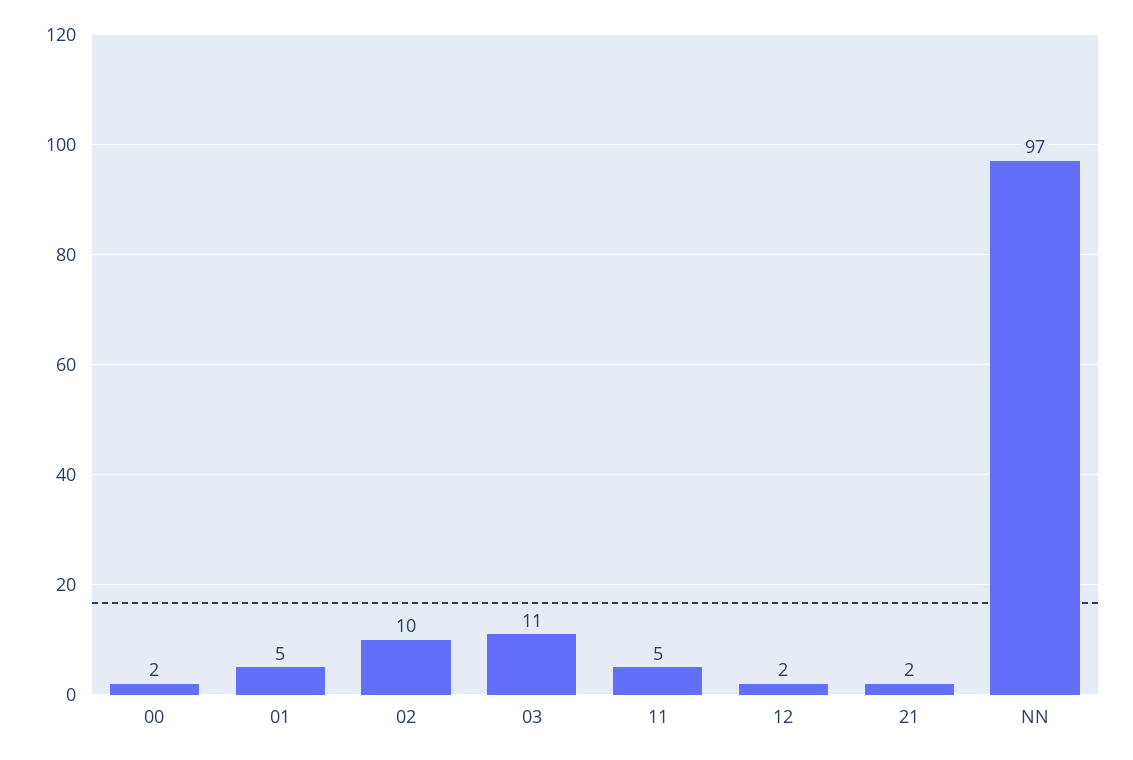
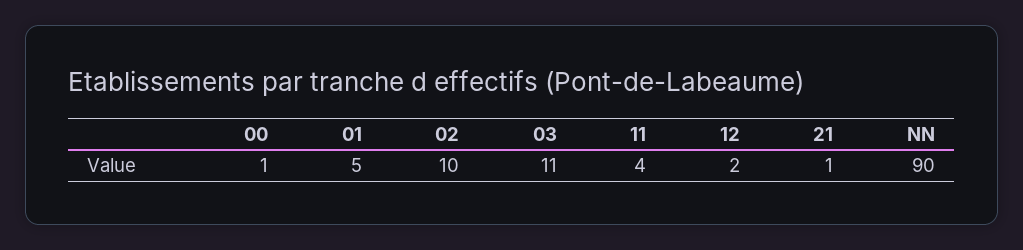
  {
-   "00": 2,
+   "00": 1,
    "01": 5,
    "02": 10,
    "03": 11,
-   "11": 5,
+   "11": 4,
    "12": 2,
-   "21": 2,
+   "21": 1,
-   "NN": 97
+   "NN": 90
  }

